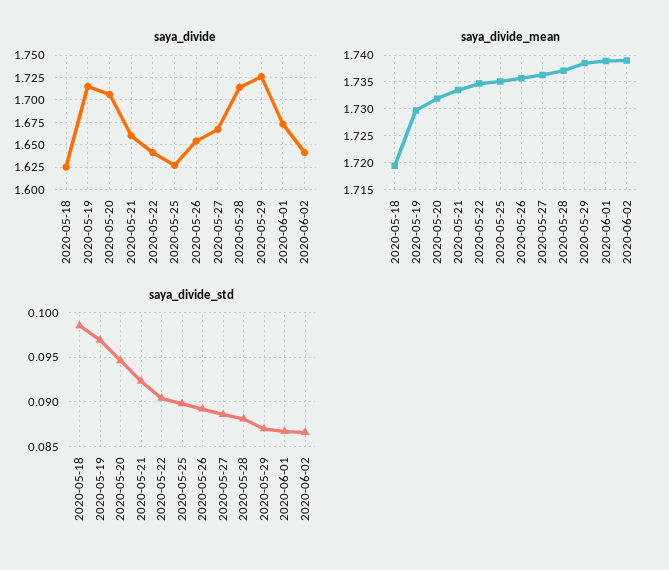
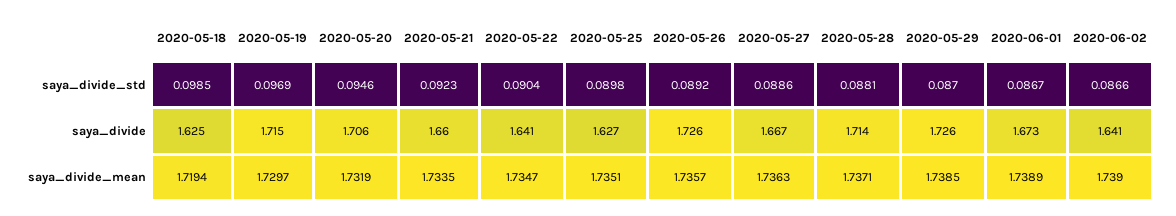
  {
    "saya_divide": {
      "2020-05-18": 1.625,
      "2020-05-19": 1.715,
      "2020-05-20": 1.706,
      "2020-05-21": 1.66,
      "2020-05-22": 1.641,
      "2020-05-25": 1.627,
-     "2020-05-26": 1.65,
+     "2020-05-26": 1.726,
      "2020-05-27": 1.667,
      "2020-05-28": 1.714,
      "2020-05-29": 1.726,
      "2020-06-01": 1.673,
      "2020-06-02": 1.641
    },
    "saya_divide_mean": {
      "2020-05-18": 1.7194,
      "2020-05-19": 1.7297,
      "2020-05-20": 1.7319,
      "2020-05-21": 1.7335,
      "2020-05-22": 1.7347,
      "2020-05-25": 1.7351,
      "2020-05-26": 1.7357,
      "2020-05-27": 1.7363,
      "2020-05-28": 1.7371,
      "2020-05-29": 1.7385,
      "2020-06-01": 1.7389,
      "2020-06-02": 1.739
    },
    "saya_divide_std": {
      "2020-05-18": 0.0985,
      "2020-05-19": 0.0969,
      "2020-05-20": 0.0946,
      "2020-05-21": 0.0923,
      "2020-05-22": 0.0904,
      "2020-05-25": 0.0898,
      "2020-05-26": 0.0892,
      "2020-05-27": 0.0886,
      "2020-05-28": 0.0881,
      "2020-05-29": 0.087,
      "2020-06-01": 0.0867,
      "2020-06-02": 0.0866
    }
  }

